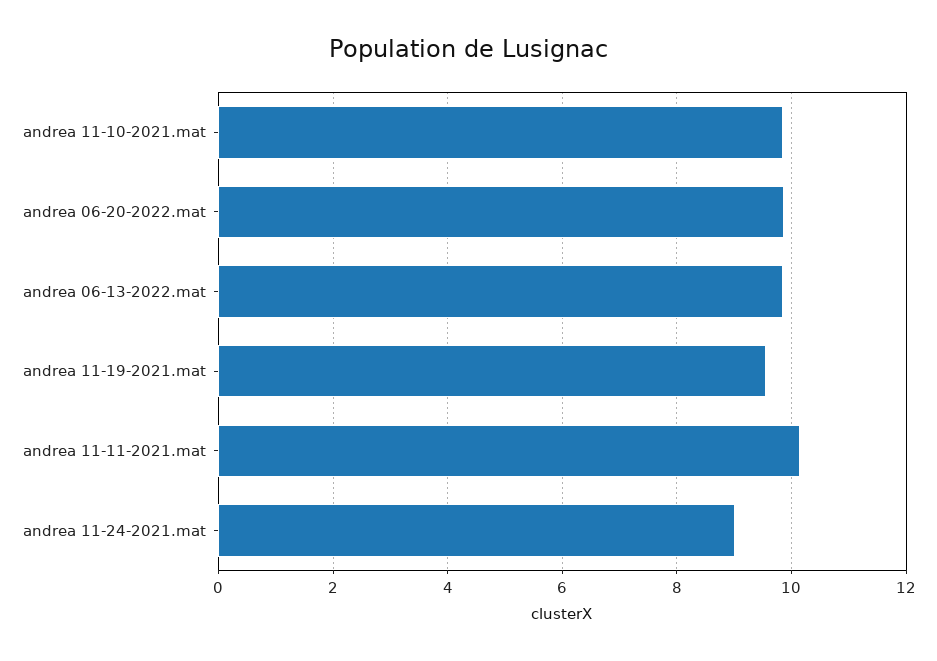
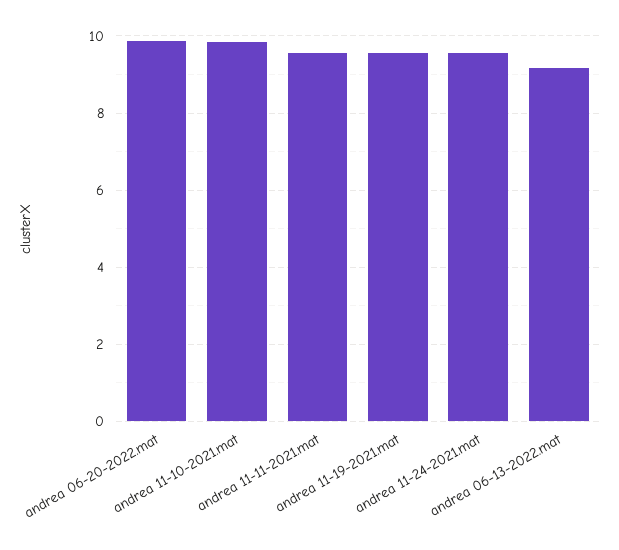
  {
    "andrea 11-10-2021.mat": 9.8,
    "andrea 06-20-2022.mat": 9.8,
-   "andrea 06-13-2022.mat": 9.8,
+   "andrea 06-13-2022.mat": 9.2,
    "andrea 11-19-2021.mat": 9.6,
-   "andrea 11-11-2021.mat": 10.2,
+   "andrea 11-11-2021.mat": 9.6,
-   "andrea 11-24-2021.mat": 9
+   "andrea 11-24-2021.mat": 9.6
  }

